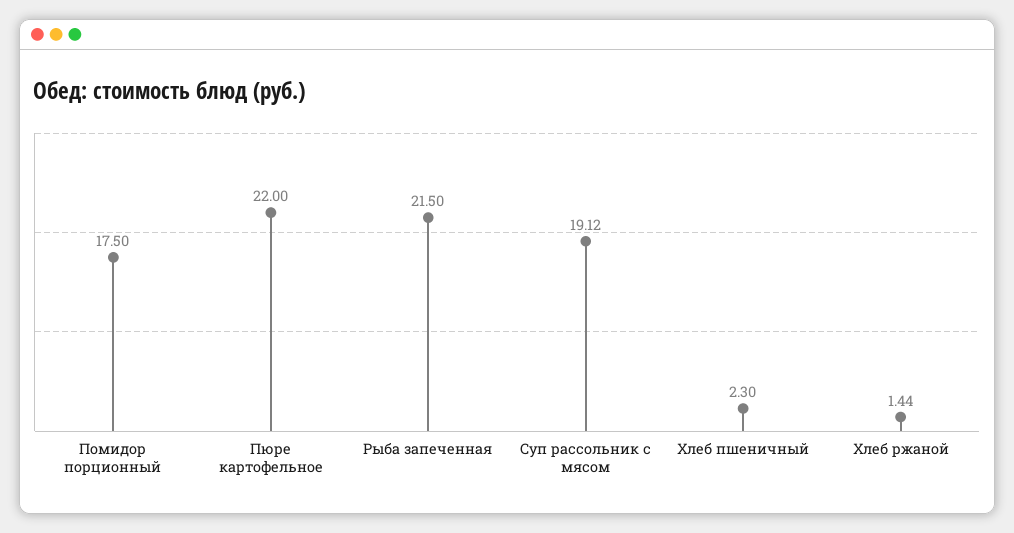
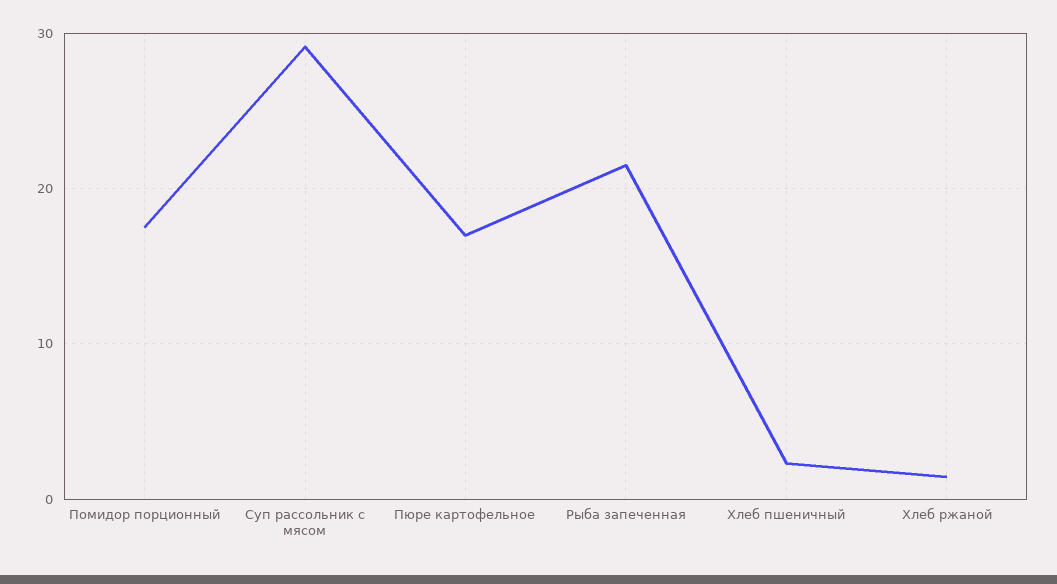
  {
    "Помидор порционный": 17.5,
-   "Пюре картофельное": 22,
+   "Пюре картофельное": 17,
    "Рыба запеченная": 21.5,
-   "Суп рассольник с мясом": 19.12,
+   "Суп рассольник с мясом": 29,
    "Хлеб пшеничный": 2.3,
    "Хлеб ржаной": 1.44
  }

